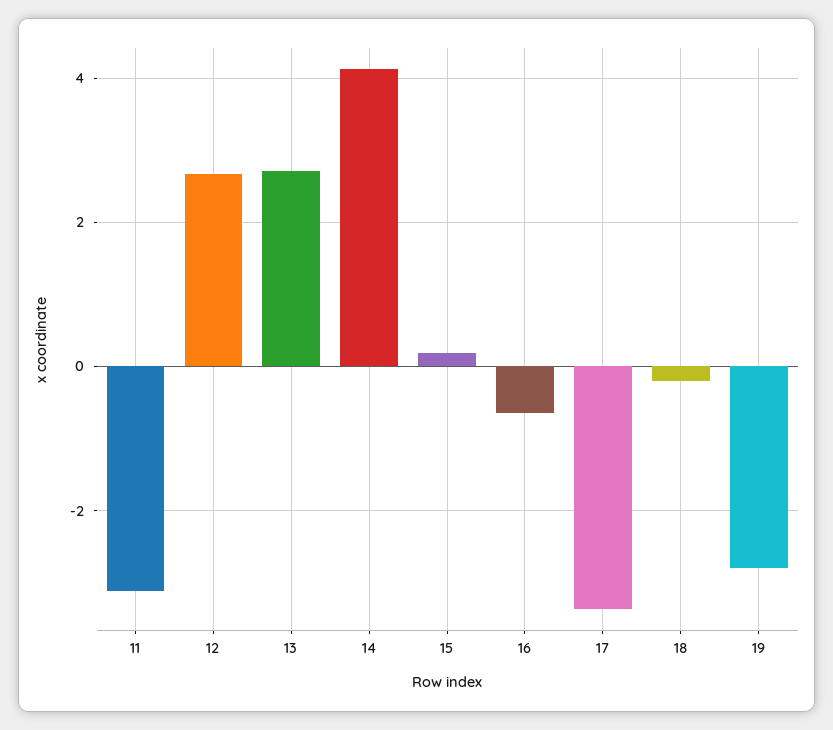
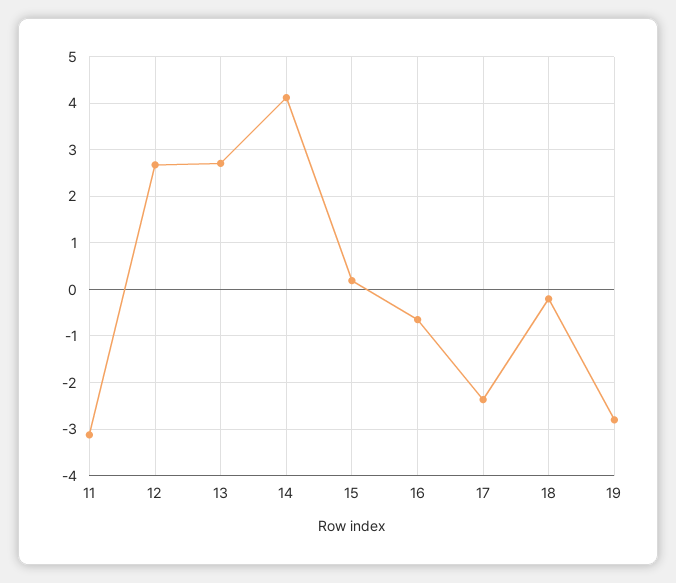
  {
    "11": -3.2,
    "12": 2.6,
    "13": 2.8,
    "14": 4.2,
    "15": 0.2,
    "16": -0.6,
-   "17": -3.4,
+   "17": -2.4,
    "18": -0.2,
    "19": -2.8
  }

